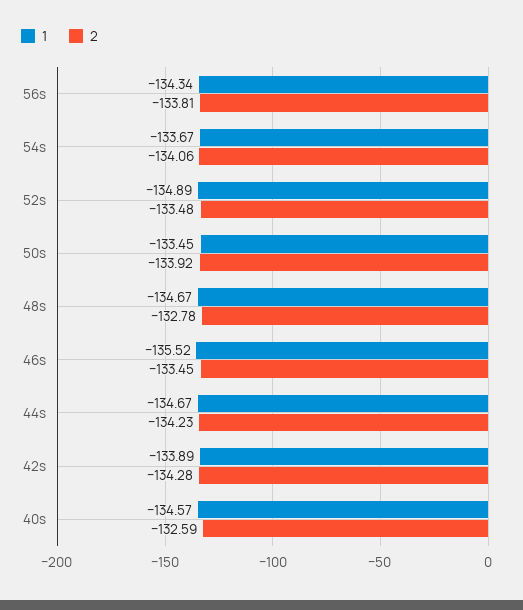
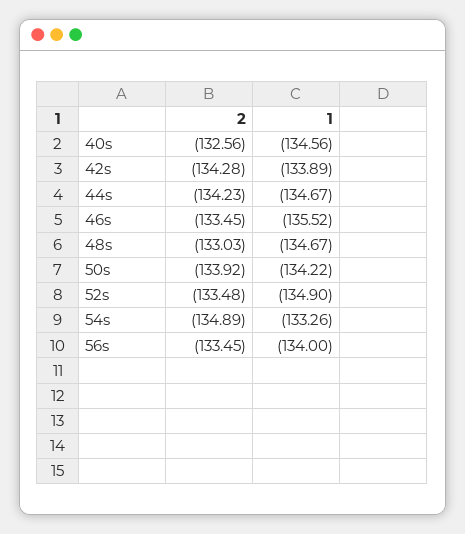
  {
    "1": {
-     "56s": -134.34,
+     "56s": -134,
-     "54s": -133.67,
+     "54s": -133.26,
-     "52s": -134.89,
+     "52s": -134.9,
-     "50s": -133.45,
+     "50s": -134.22,
      "48s": -134.67,
      "46s": -135.52,
      "44s": -134.67,
      "42s": -133.89,
-     "40s": -134.57
+     "40s": -134.56
    },
    "2": {
-     "56s": -133.81,
+     "56s": -133.45,
-     "54s": -134.06,
+     "54s": -134.89,
      "52s": -133.48,
      "50s": -133.92,
-     "48s": -132.78,
+     "48s": -133.03,
      "46s": -133.45,
      "44s": -134.23,
      "42s": -134.28,
-     "40s": -132.59
+     "40s": -132.56
    }
  }

